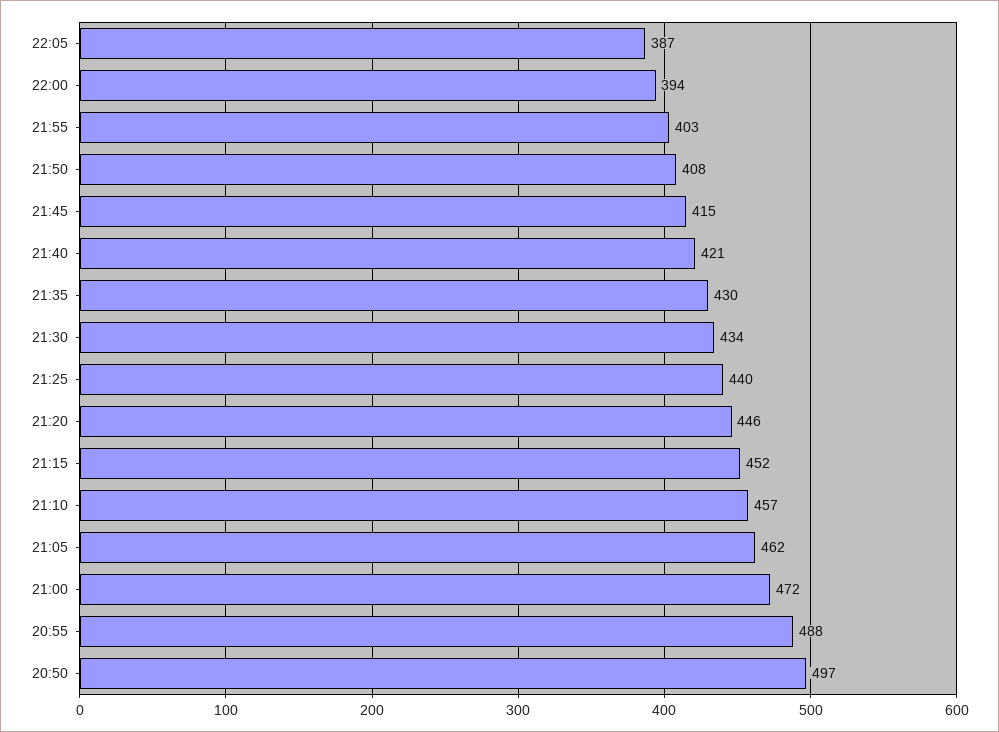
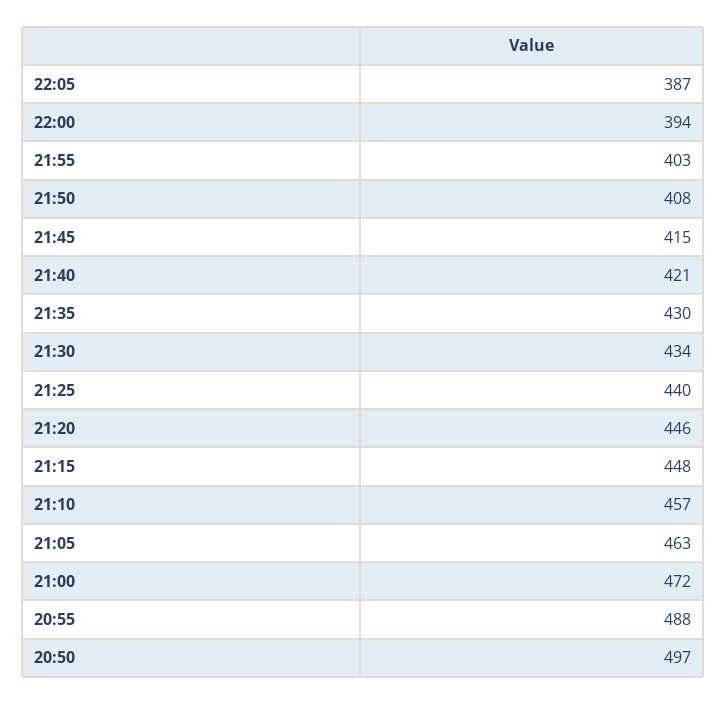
  {
    "22:05": 387,
    "22:00": 394,
    "21:55": 403,
    "21:50": 408,
    "21:45": 415,
    "21:40": 421,
    "21:35": 430,
    "21:30": 434,
    "21:25": 440,
    "21:20": 446,
-   "21:15": 452,
+   "21:15": 448,
    "21:10": 457,
-   "21:05": 462,
+   "21:05": 463,
    "21:00": 472,
    "20:55": 488,
    "20:50": 497
  }

